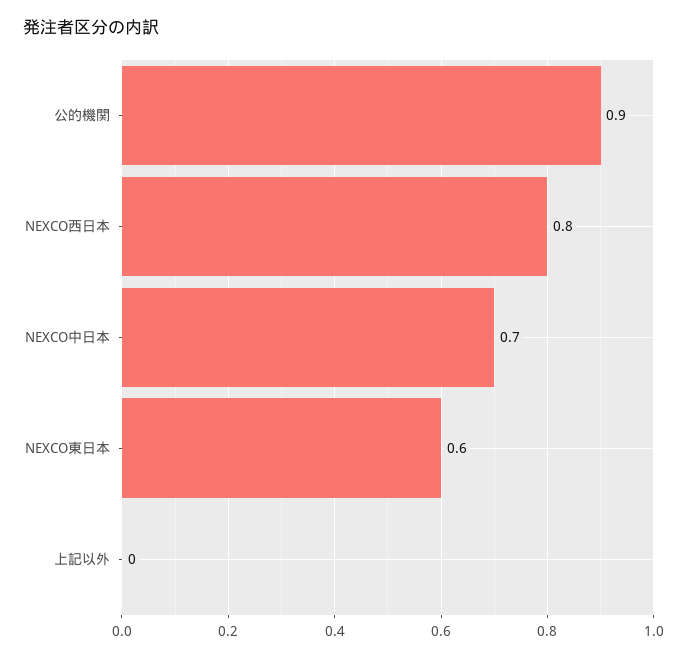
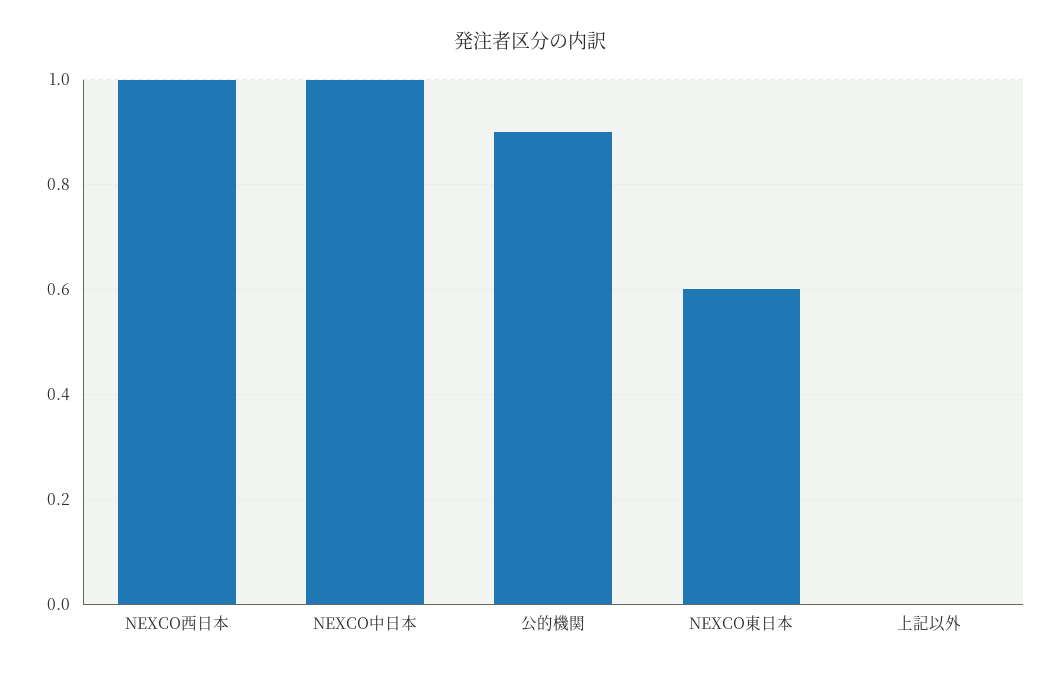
  {
    "公的機関": 0.9,
-   "NEXCO西日本": 0.8,
+   "NEXCO西日本": 1,
-   "NEXCO中日本": 0.7,
+   "NEXCO中日本": 1,
    "NEXCO東日本": 0.6,
    "上記以外": 0
  }

